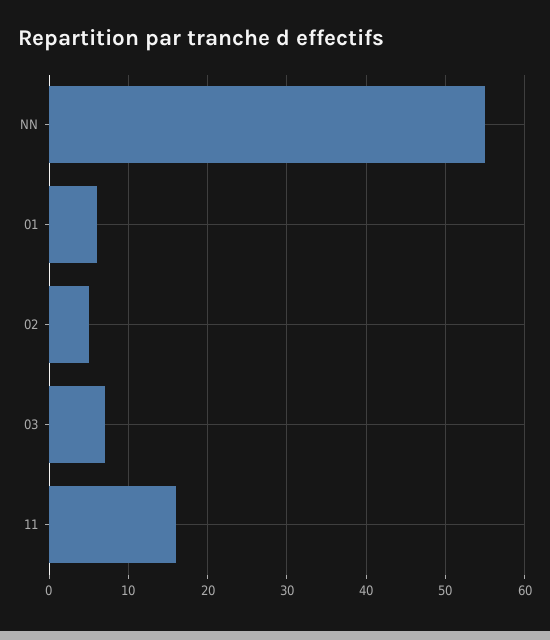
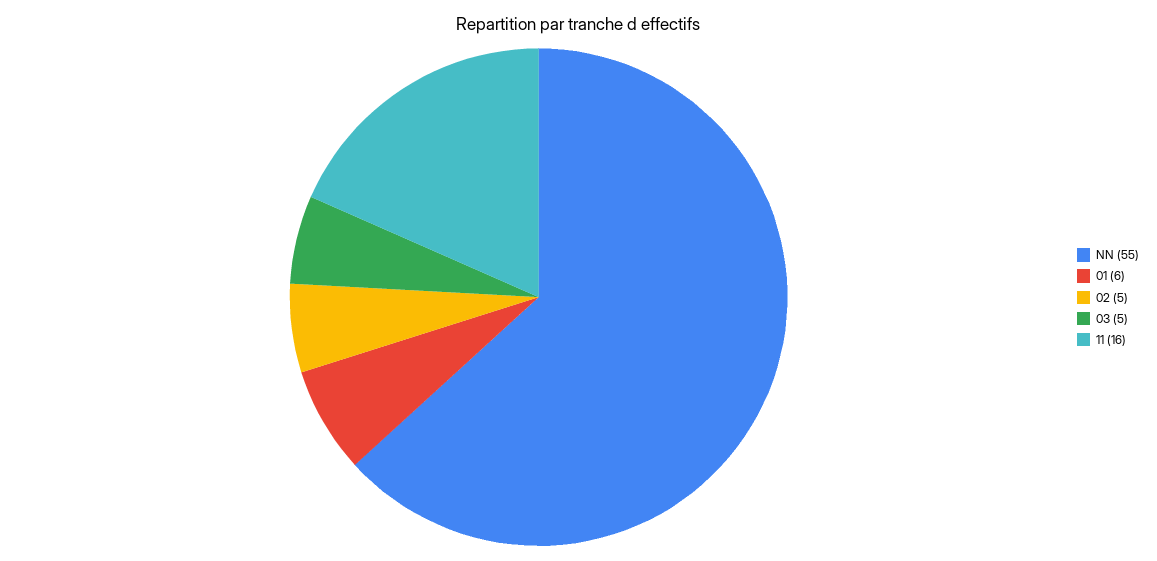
  {
    "NN": 55,
    "01": 6,
    "02": 5,
-   "03": 7,
+   "03": 5,
    "11": 16
  }

